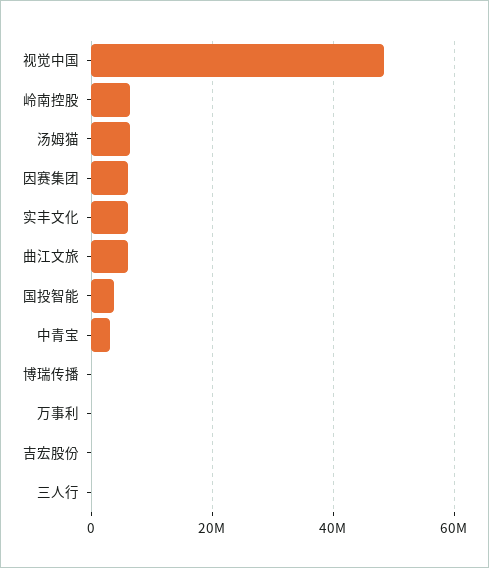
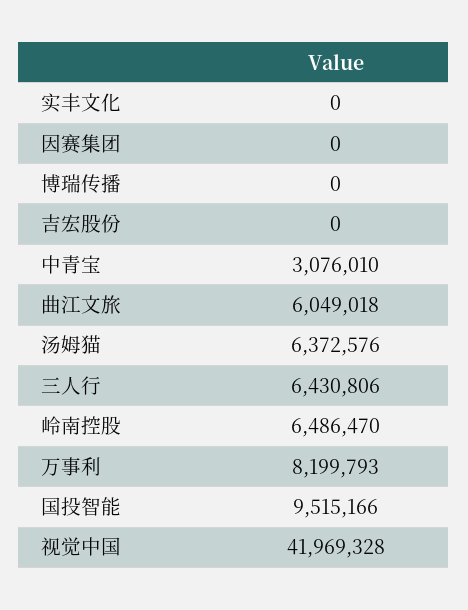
  {
-   "视觉中国": 48000000,
+   "视觉中国": 41969328,
    "岭南控股": 6486470,
    "汤姆猫": 6372576,
-   "因赛集团": 6000000,
+   "因赛集团": 0,
-   "实丰文化": 6000000,
+   "实丰文化": 0,
    "曲江文旅": 6049018,
-   "国投智能": 4000000,
+   "国投智能": 9515166,
    "中青宝": 3076010,
    "博瑞传播": 0,
-   "万事利": 0,
+   "万事利": 8199793,
    "吉宏股份": 0,
-   "三人行": 0
+   "三人行": 6430806
  }

